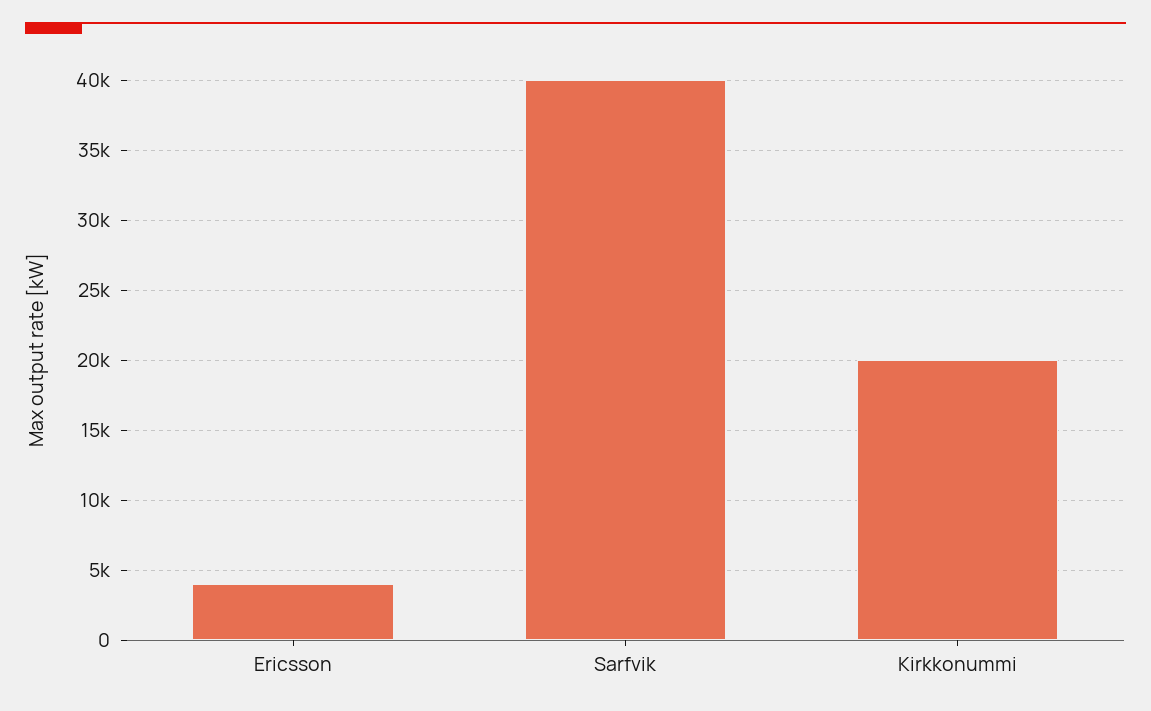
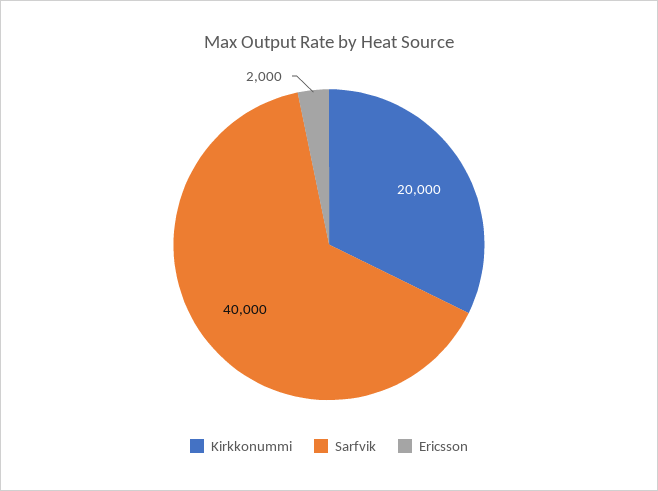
  {
-   "Ericsson": 4000,
+   "Ericsson": 2000,
    "Sarfvik": 40000,
    "Kirkkonummi": 20000
  }

